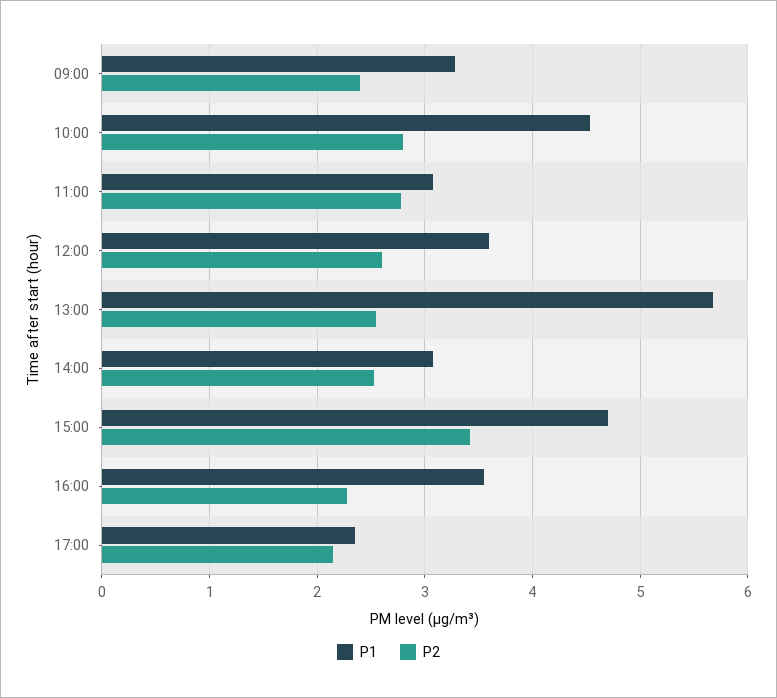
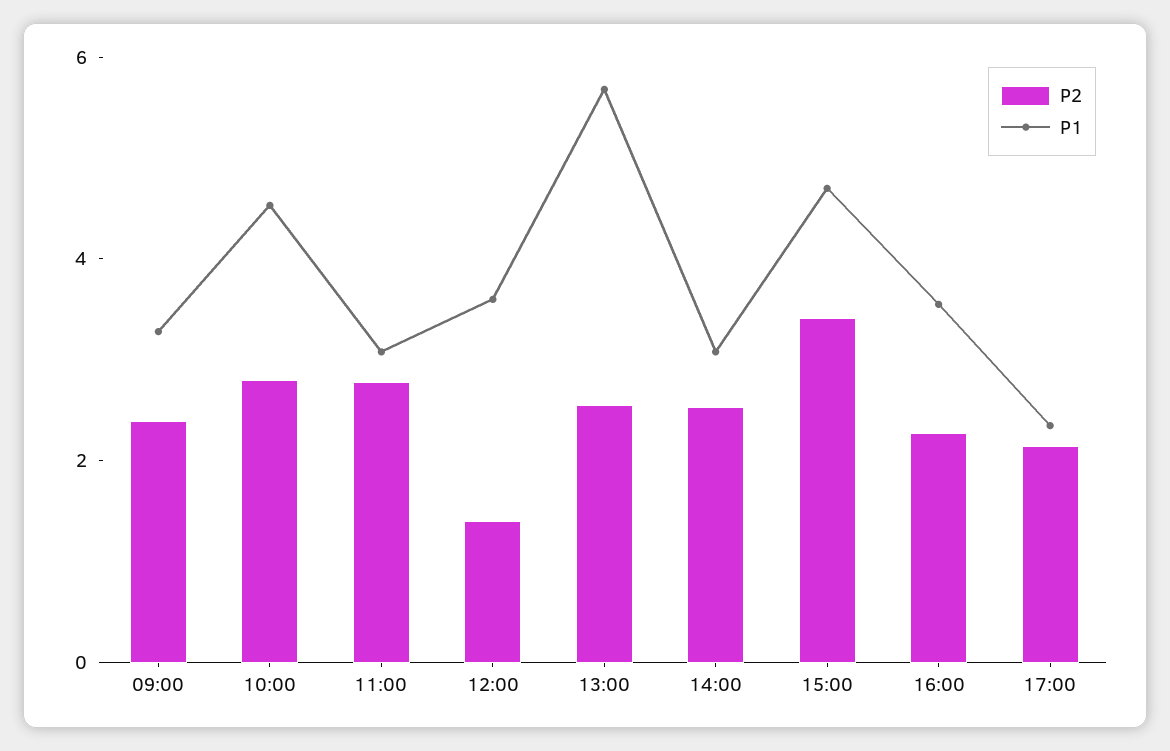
  {
    "P1": {
      "09:00": 3.3,
      "10:00": 4.5,
      "11:00": 3.1,
      "12:00": 3.6,
      "13:00": 5.7,
      "14:00": 3.1,
      "15:00": 4.7,
      "16:00": 3.6,
      "17:00": 2.4
    },
    "P2": {
      "09:00": 2.4,
      "10:00": 2.8,
      "11:00": 2.8,
-     "12:00": 2.6,
+     "12:00": 1.5,
      "13:00": 2.6,
      "14:00": 2.5,
      "15:00": 3.4,
      "16:00": 2.3,
      "17:00": 2.2
    }
  }

